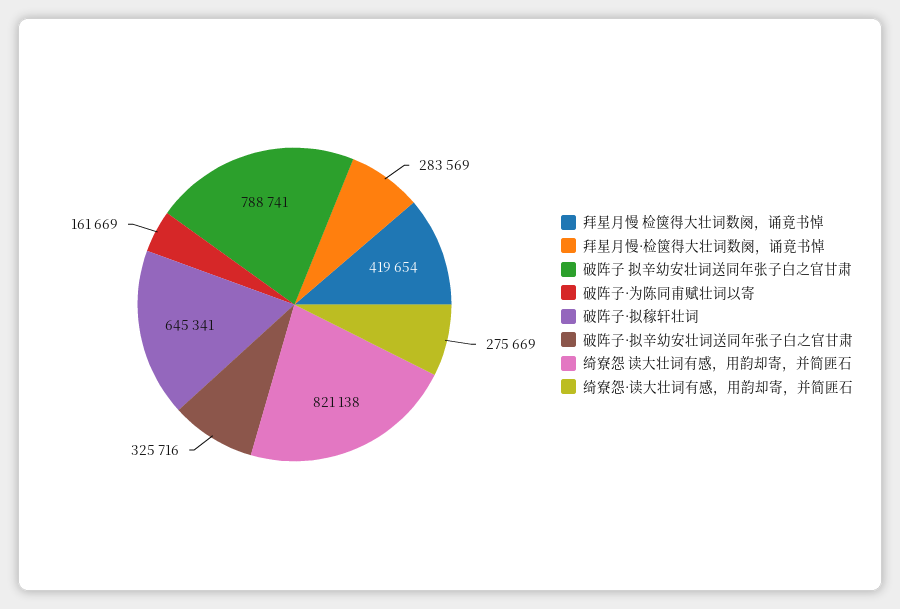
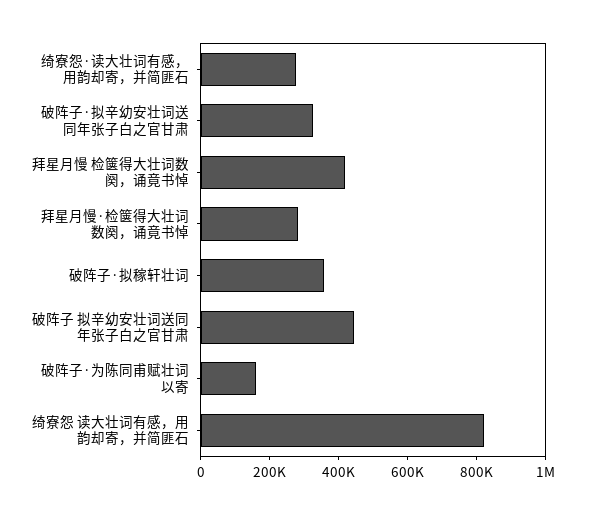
  {
    "拜星月慢 检箧得大壮词数阕，诵竟书悼": 419654,
    "拜星月慢·检箧得大壮词数阕，诵竟书悼": 283569,
-   "破阵子 拟辛幼安壮词送同年张子白之官甘肃": 788741,
+   "破阵子 拟辛幼安壮词送同年张子白之官甘肃": 450000,
    "破阵子·为陈同甫赋壮词以寄": 161669,
-   "破阵子·拟稼轩壮词": 645341,
+   "破阵子·拟稼轩壮词": 350000,
    "破阵子·拟辛幼安壮词送同年张子白之官甘肃": 325716,
    "绮寮怨 读大壮词有感，用韵却寄，并简匪石": 821138,
    "绮寮怨·读大壮词有感，用韵却寄，并简匪石": 275669
  }

